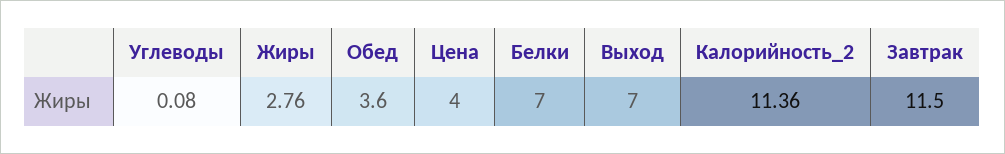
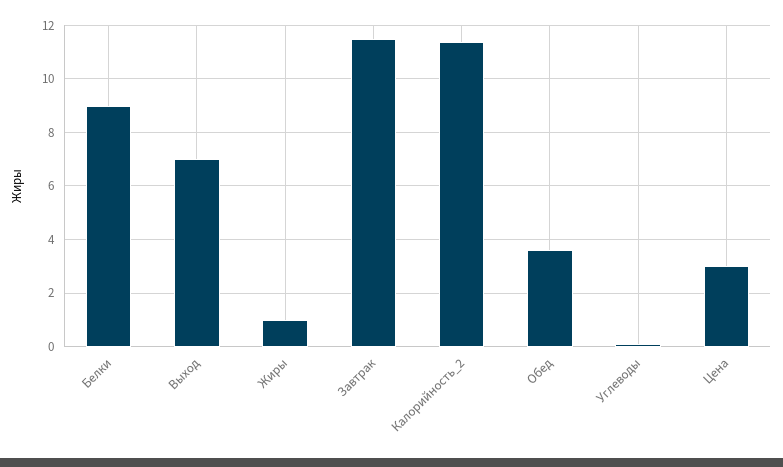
  {
    "Углеводы": 0.08,
-   "Жиры": 2.76,
+   "Жиры": 1,
    "Обед": 3.6,
-   "Цена": 4,
+   "Цена": 3,
-   "Белки": 7,
+   "Белки": 9,
    "Выход": 7,
    "Калорийность_2": 11.36,
    "Завтрак": 11.5
  }

